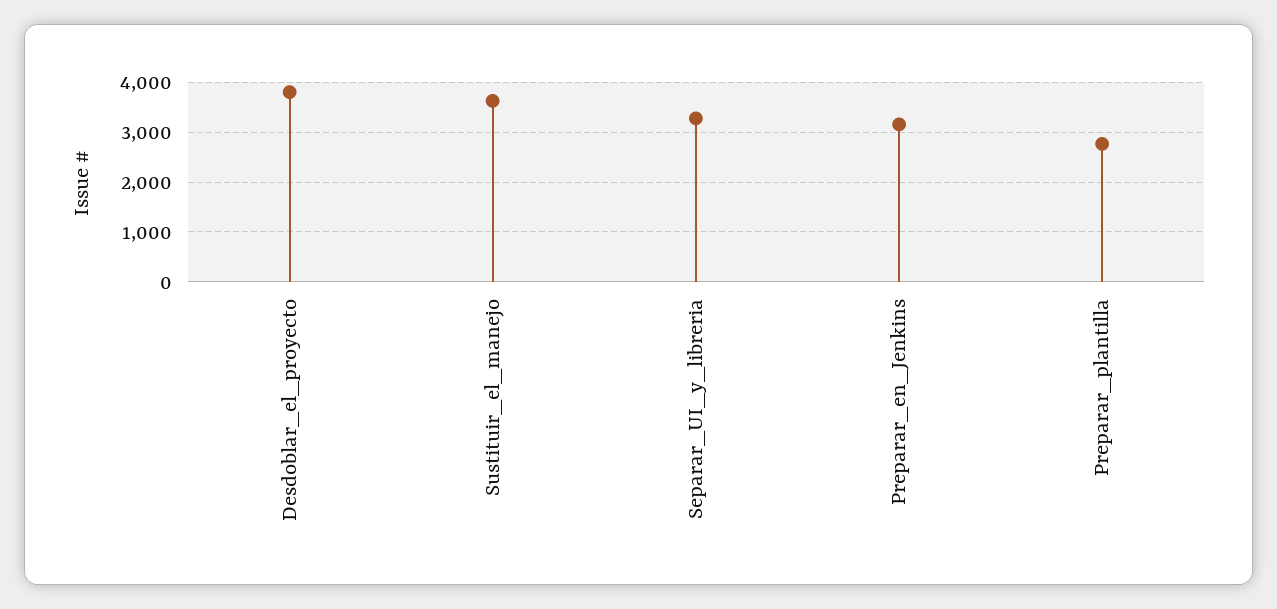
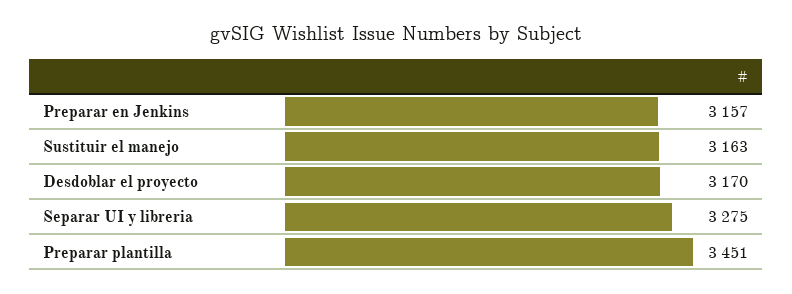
  {
-   "Desdoblar_el_proyecto": 3800,
+   "Desdoblar_el_proyecto": 3170,
-   "Sustituir_el_manejo": 3600,
+   "Sustituir_el_manejo": 3163,
    "Separar_UI_y_libreria": 3275,
    "Preparar_en_Jenkins": 3157,
-   "Preparar_plantilla": 2800
+   "Preparar_plantilla": 3451
  }

